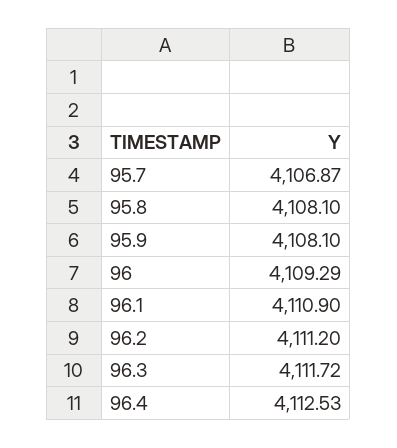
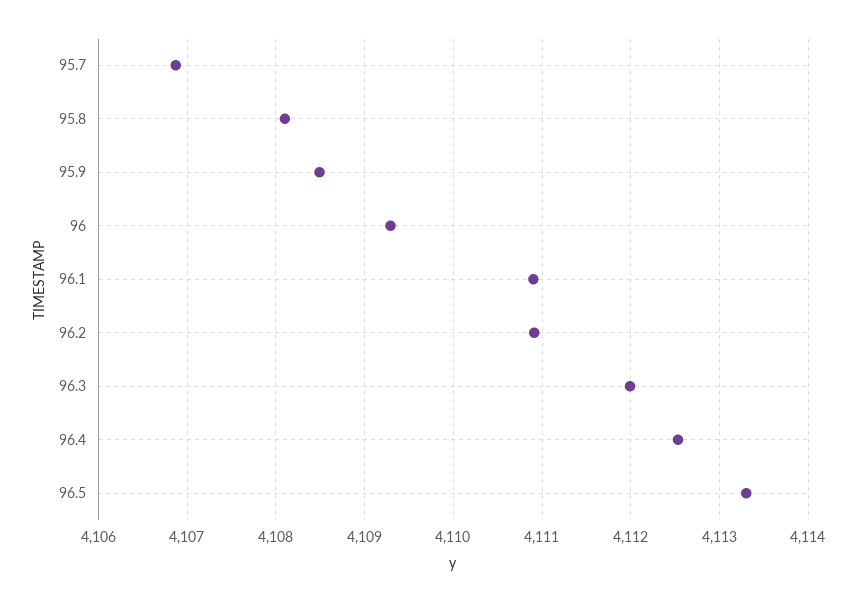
  {
    "95.7": 4106.87,
    "95.8": 4108.1,
-   "95.9": 4108.1,
+   "95.9": 4108.5,
    "96": 4109.29,
    "96.1": 4110.9,
-   "96.2": 4111.2,
+   "96.2": 4110.9,
-   "96.3": 4111.72,
+   "96.3": 4112,
-   "96.4": 4112.53
+   "96.4": 4112.53,
+   "96.5": 4113.3
  }

